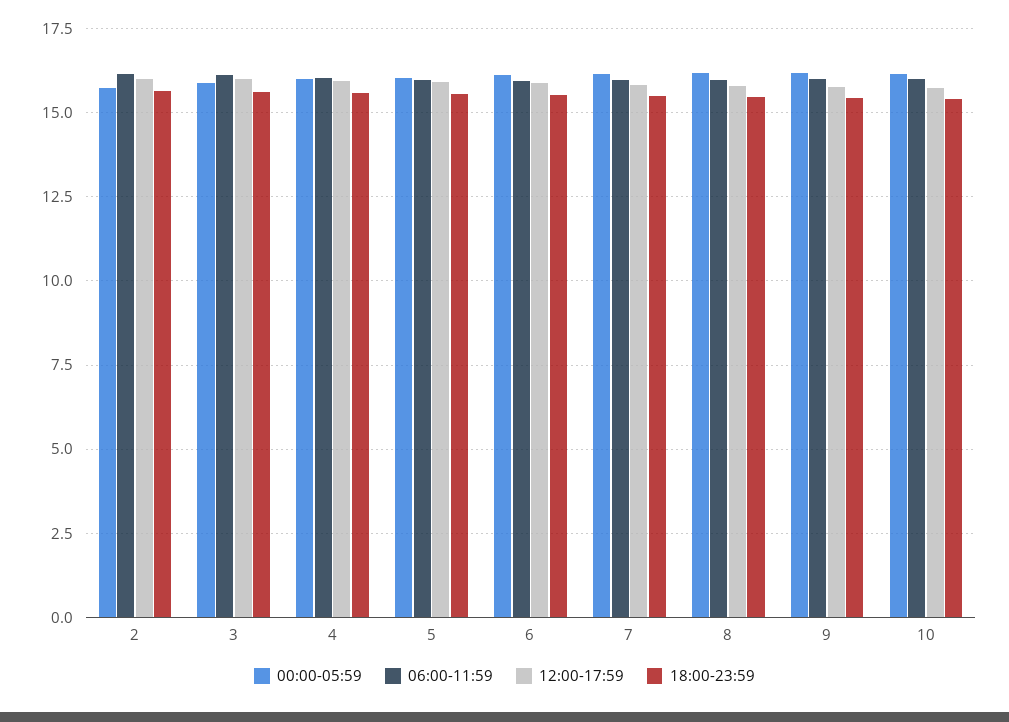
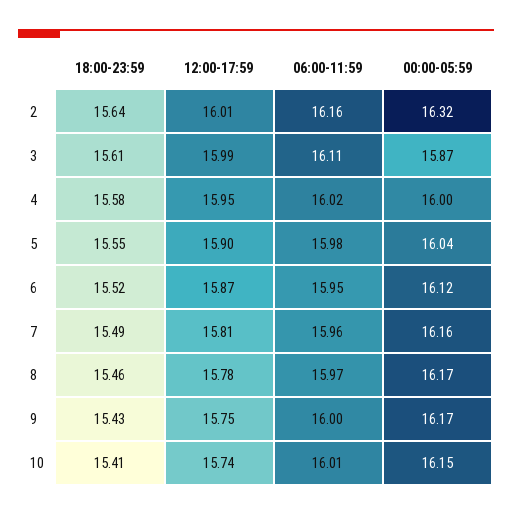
  {
    "00:00-05:59": {
-     "2": 15.75,
+     "2": 16.32,
      "3": 15.87,
      "4": 16,
      "5": 16.04,
      "6": 16.12,
      "7": 16.16,
      "8": 16.17,
      "9": 16.17,
      "10": 16.15
    },
    "06:00-11:59": {
      "2": 16.16,
      "3": 16.11,
      "4": 16.02,
      "5": 15.98,
      "6": 15.95,
      "7": 15.96,
      "8": 15.97,
      "9": 16,
      "10": 16.01
    },
    "12:00-17:59": {
      "2": 16.01,
      "3": 15.99,
      "4": 15.95,
      "5": 15.9,
      "6": 15.87,
      "7": 15.81,
      "8": 15.78,
      "9": 15.75,
      "10": 15.74
    },
    "18:00-23:59": {
      "2": 15.64,
      "3": 15.61,
      "4": 15.58,
      "5": 15.55,
      "6": 15.52,
      "7": 15.49,
      "8": 15.46,
      "9": 15.43,
      "10": 15.41
    }
  }

